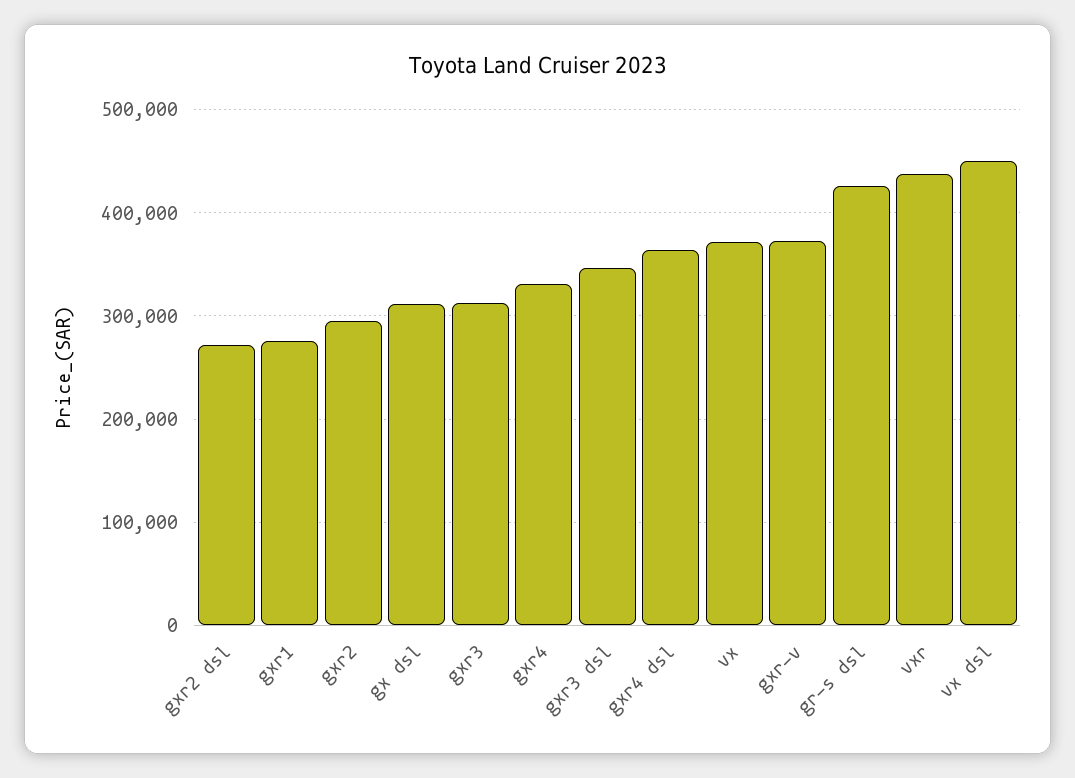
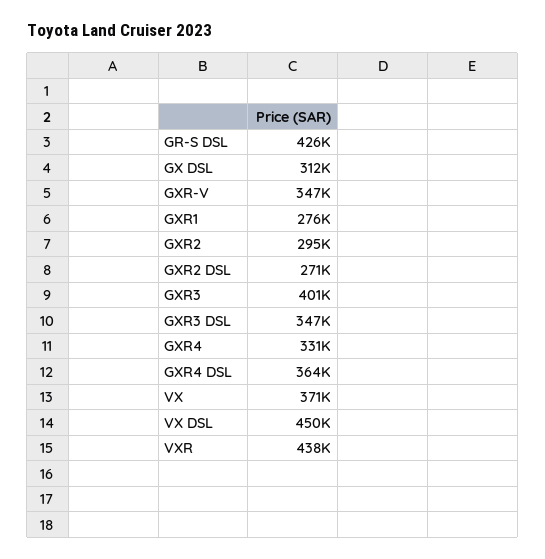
  {
    "gxr2 dsl": 271000,
    "gxr1": 276000,
    "gxr2": 295000,
    "gx dsl": 312000,
-   "gxr3": 310000,
+   "gxr3": 401000,
    "gxr4": 331000,
    "gxr3 dsl": 347000,
    "gxr4 dsl": 364000,
    "vx": 371000,
-   "gxr-v": 370000,
+   "gxr-v": 347000,
    "gr-s dsl": 426000,
    "vxr": 438000,
    "vx dsl": 450000
  }

